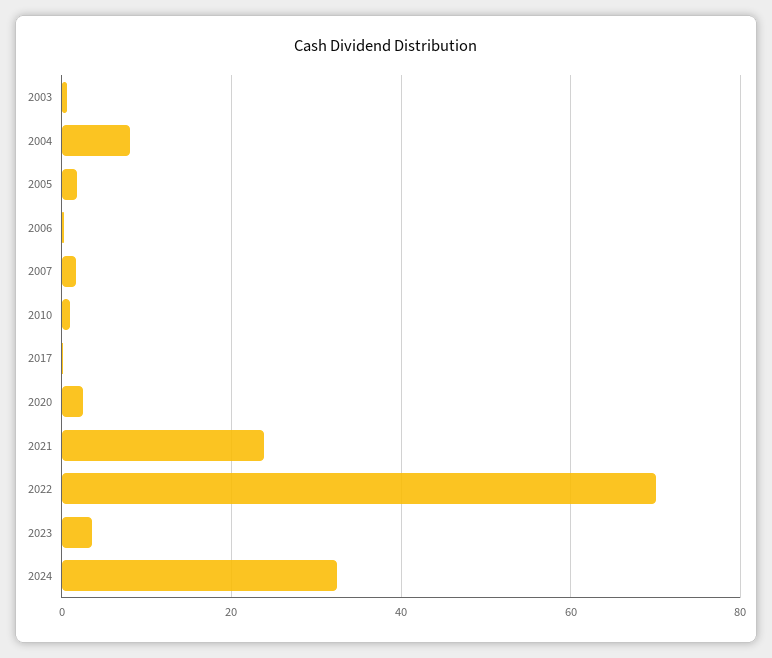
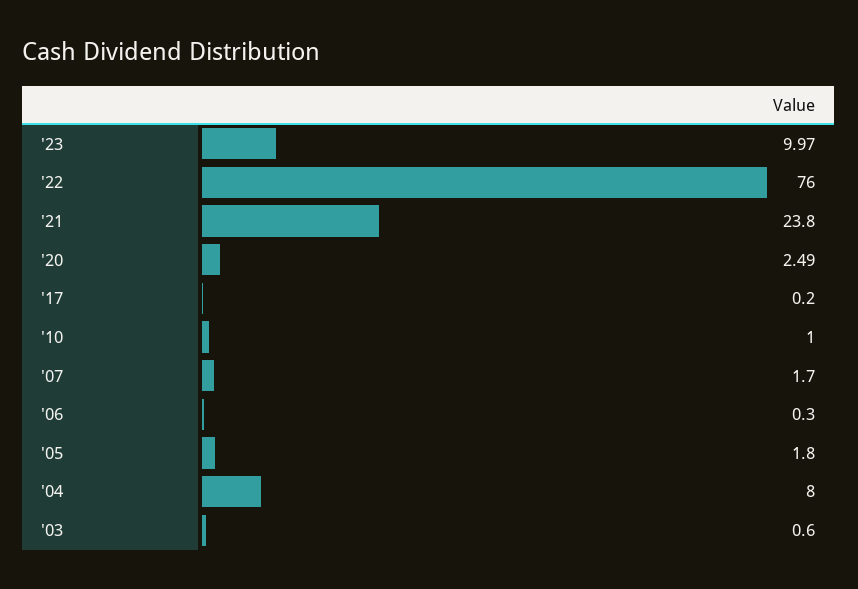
  {
    "2003": 0.6,
    "2004": 8,
    "2005": 1.8,
    "2006": 0.3,
    "2007": 1.7,
    "2010": 1,
    "2017": 0.2,
    "2020": 2.49,
    "2021": 23.8,
-   "2022": 70,
+   "2022": 76,
-   "2023": 4,
+   "2023": 9.97
-   "2024": 32
  }

